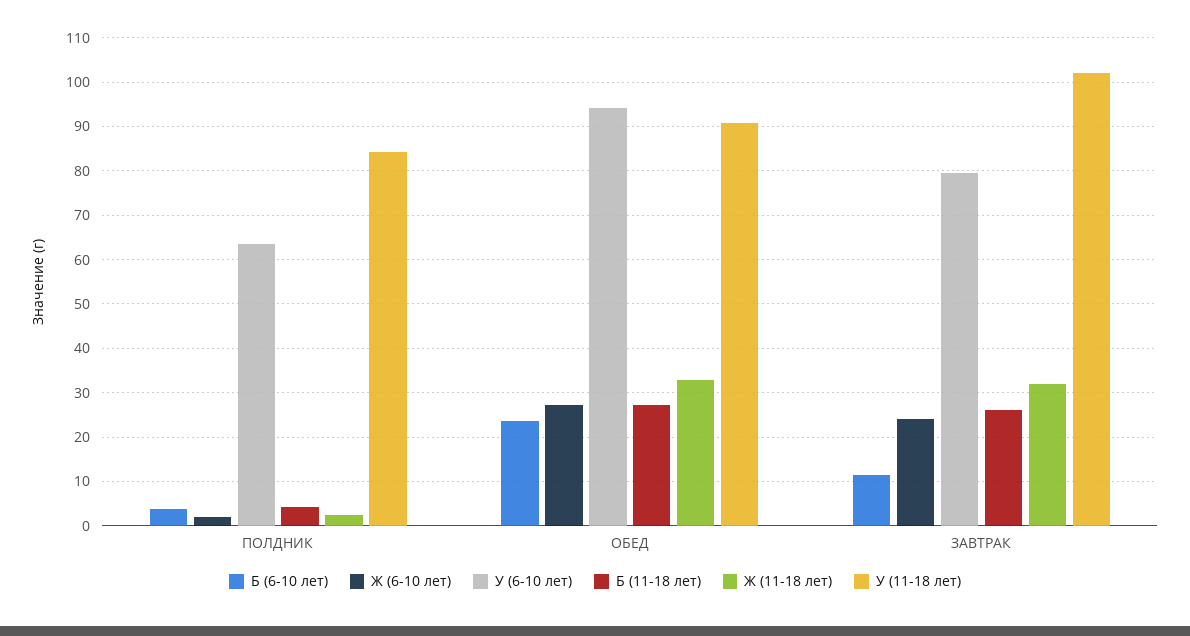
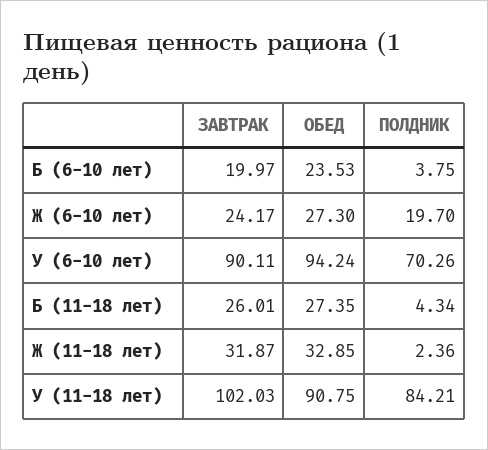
  {
    "Б (6-10 лет)": {
      "ПОЛДНИК": 3.75,
      "ОБЕД": 23.53,
-     "ЗАВТРАК": 12
+     "ЗАВТРАК": 19.97
    },
    "Ж (6-10 лет)": {
-     "ПОЛДНИК": 2,
+     "ПОЛДНИК": 19.7,
      "ОБЕД": 27.3,
      "ЗАВТРАК": 24.17
    },
    "У (6-10 лет)": {
-     "ПОЛДНИК": 64,
+     "ПОЛДНИК": 70.26,
      "ОБЕД": 94.24,
-     "ЗАВТРАК": 80
+     "ЗАВТРАК": 90.11
    },
    "Б (11-18 лет)": {
      "ПОЛДНИК": 4.34,
      "ОБЕД": 27.35,
      "ЗАВТРАК": 26.01
    },
    "Ж (11-18 лет)": {
      "ПОЛДНИК": 2.36,
      "ОБЕД": 32.85,
      "ЗАВТРАК": 31.87
    },
    "У (11-18 лет)": {
      "ПОЛДНИК": 84.21,
      "ОБЕД": 90.75,
      "ЗАВТРАК": 102.03
    }
  }

